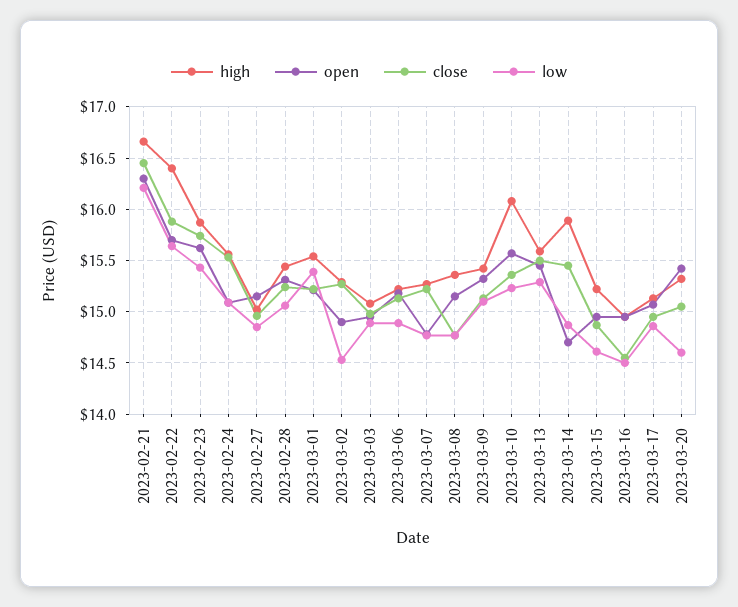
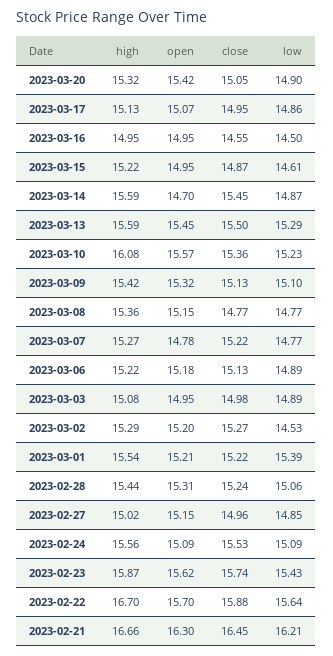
  {
    "high": {
      "2023-02-21": 16.66,
-     "2023-02-22": 16.4,
+     "2023-02-22": 16.7,
      "2023-02-23": 15.87,
      "2023-02-24": 15.56,
      "2023-02-27": 15.02,
      "2023-02-28": 15.44,
      "2023-03-01": 15.54,
      "2023-03-02": 15.29,
      "2023-03-03": 15.08,
      "2023-03-06": 15.22,
      "2023-03-07": 15.27,
      "2023-03-08": 15.36,
      "2023-03-09": 15.42,
      "2023-03-10": 16.08,
      "2023-03-13": 15.59,
-     "2023-03-14": 15.9,
+     "2023-03-14": 15.59,
      "2023-03-15": 15.22,
      "2023-03-16": 14.95,
      "2023-03-17": 15.13,
      "2023-03-20": 15.32
    },
    "open": {
      "2023-02-21": 16.3,
      "2023-02-22": 15.7,
      "2023-02-23": 15.62,
      "2023-02-24": 15.09,
      "2023-02-27": 15.15,
      "2023-02-28": 15.31,
      "2023-03-01": 15.21,
-     "2023-03-02": 14.9,
+     "2023-03-02": 15.2,
      "2023-03-03": 14.95,
      "2023-03-06": 15.18,
      "2023-03-07": 14.78,
      "2023-03-08": 15.15,
      "2023-03-09": 15.32,
      "2023-03-10": 15.57,
      "2023-03-13": 15.45,
      "2023-03-14": 14.7,
      "2023-03-15": 14.95,
      "2023-03-16": 14.95,
      "2023-03-17": 15.07,
      "2023-03-20": 15.42
    },
    "close": {
      "2023-02-21": 16.45,
      "2023-02-22": 15.88,
      "2023-02-23": 15.74,
      "2023-02-24": 15.53,
      "2023-02-27": 14.96,
      "2023-02-28": 15.24,
      "2023-03-01": 15.22,
      "2023-03-02": 15.27,
      "2023-03-03": 14.98,
      "2023-03-06": 15.13,
      "2023-03-07": 15.22,
      "2023-03-08": 14.77,
      "2023-03-09": 15.13,
      "2023-03-10": 15.36,
      "2023-03-13": 15.5,
      "2023-03-14": 15.45,
      "2023-03-15": 14.87,
      "2023-03-16": 14.55,
      "2023-03-17": 14.95,
      "2023-03-20": 15.05
    },
    "low": {
      "2023-02-21": 16.21,
      "2023-02-22": 15.64,
      "2023-02-23": 15.43,
      "2023-02-24": 15.09,
      "2023-02-27": 14.85,
      "2023-02-28": 15.06,
      "2023-03-01": 15.39,
      "2023-03-02": 14.53,
      "2023-03-03": 14.89,
      "2023-03-06": 14.89,
      "2023-03-07": 14.77,
      "2023-03-08": 14.77,
      "2023-03-09": 15.1,
      "2023-03-10": 15.23,
      "2023-03-13": 15.29,
      "2023-03-14": 14.87,
      "2023-03-15": 14.61,
      "2023-03-16": 14.5,
      "2023-03-17": 14.86,
-     "2023-03-20": 14.6
+     "2023-03-20": 14.9
    }
  }

